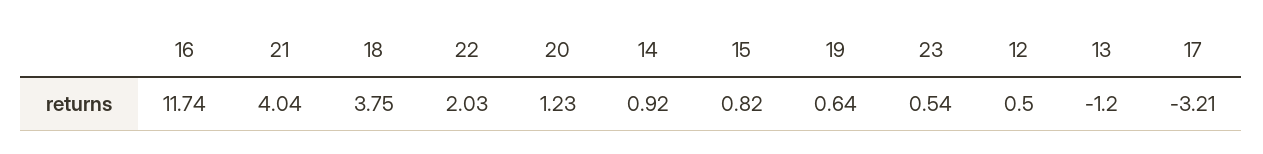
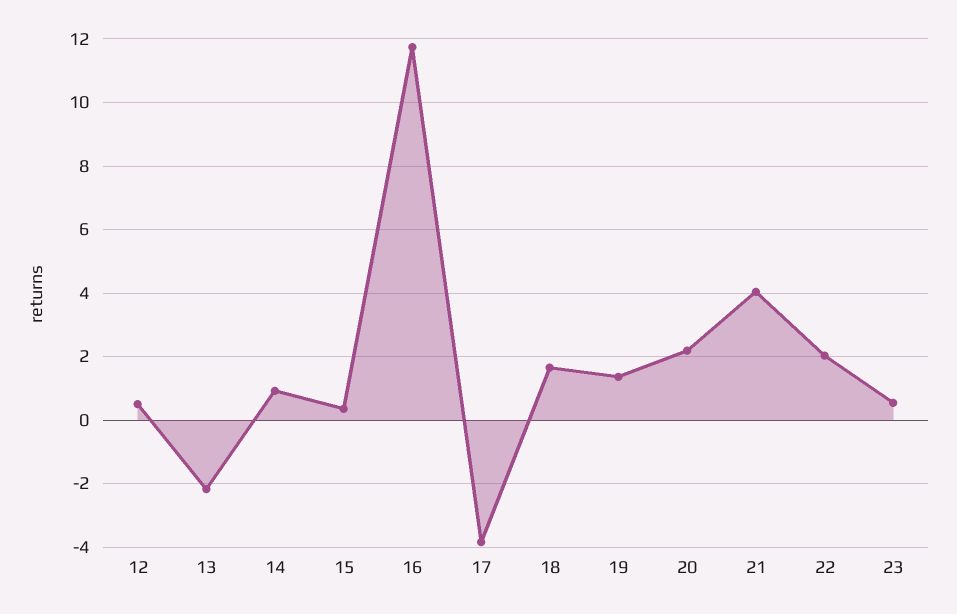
  {
    "16": 11.74,
    "21": 4.04,
-   "18": 3.75,
+   "18": 1.6,
    "22": 2.03,
-   "20": 1.23,
+   "20": 2.2,
    "14": 0.92,
-   "15": 0.82,
+   "15": 0.4,
-   "19": 0.64,
+   "19": 1.4,
    "23": 0.54,
    "12": 0.5,
-   "13": -1.2,
+   "13": -2.2,
-   "17": -3.21
+   "17": -3.8
  }

